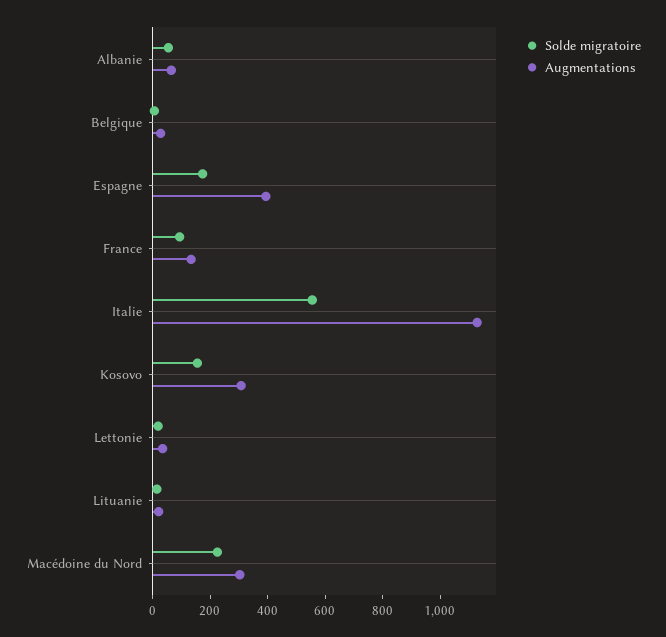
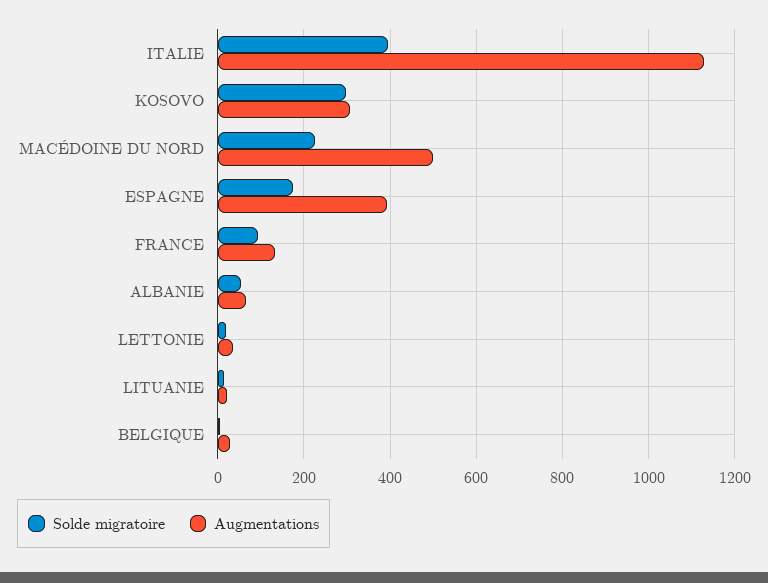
  {
    "Solde migratoire": {
      "Albanie": 60,
      "Belgique": 0,
      "Espagne": 180,
      "France": 100,
-     "Italie": 550,
+     "Italie": 400,
-     "Kosovo": 150,
+     "Kosovo": 300,
      "Lettonie": 20,
      "Lituanie": 20,
      "Macédoine du Nord": 220
    },
    "Augmentations": {
      "Albanie": 60,
      "Belgique": 20,
      "Espagne": 400,
      "France": 140,
      "Italie": 1120,
      "Kosovo": 300,
      "Lettonie": 40,
      "Lituanie": 20,
-     "Macédoine du Nord": 300
+     "Macédoine du Nord": 500
    }
  }

